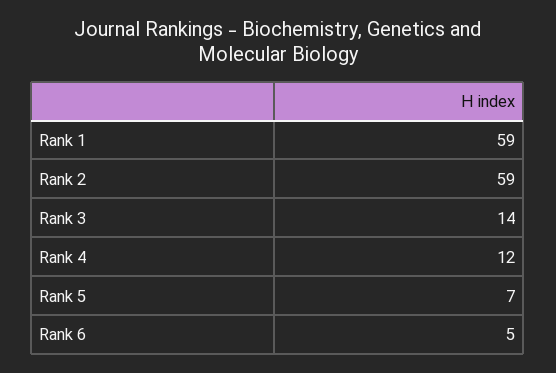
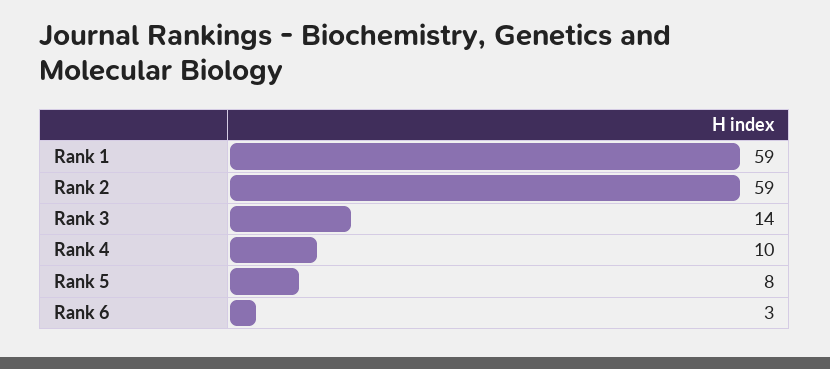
  {
    "Rank 1": 59,
    "Rank 2": 59,
    "Rank 3": 14,
-   "Rank 4": 12,
+   "Rank 4": 10,
-   "Rank 5": 7,
+   "Rank 5": 8,
-   "Rank 6": 5
+   "Rank 6": 3
  }

